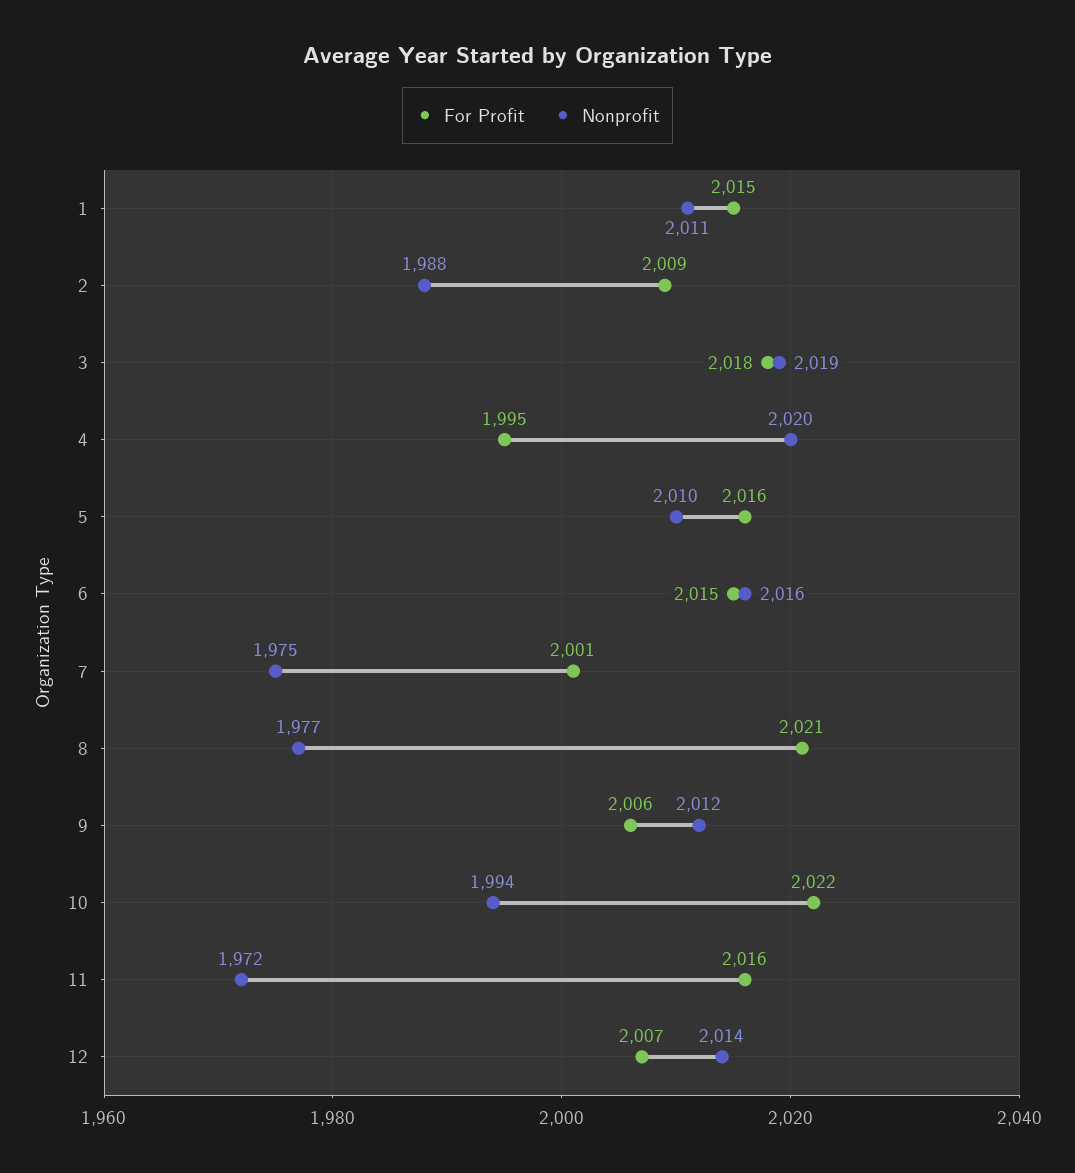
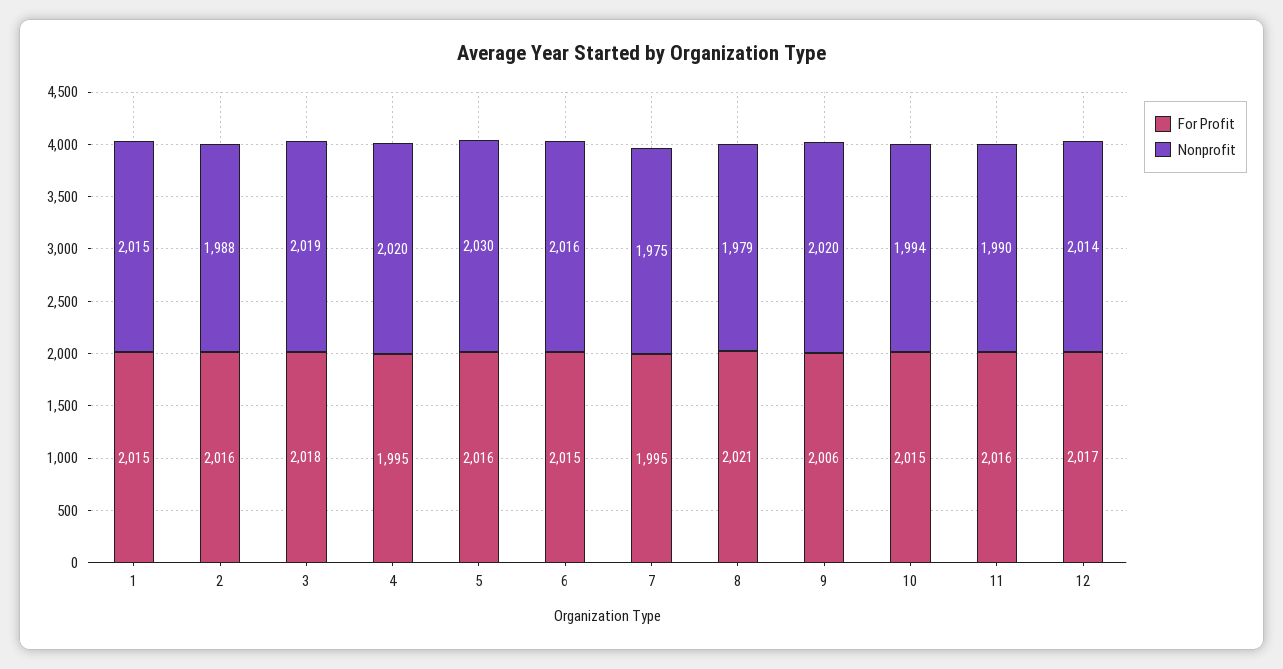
  {
    "For Profit": {
      "1": 2015,
-     "2": 2009,
+     "2": 2016,
      "3": 2018,
      "4": 1995,
      "5": 2016,
      "6": 2015,
-     "7": 2001,
+     "7": 1995,
      "8": 2021,
      "9": 2006,
-     "10": 2022,
+     "10": 2015,
      "11": 2016,
-     "12": 2007
+     "12": 2017
    },
    "Nonprofit": {
-     "1": 2011,
+     "1": 2015,
      "2": 1988,
      "3": 2019,
      "4": 2020,
-     "5": 2010,
+     "5": 2030,
      "6": 2016,
      "7": 1975,
-     "8": 1977,
+     "8": 1979,
-     "9": 2012,
+     "9": 2020,
      "10": 1994,
-     "11": 1972,
+     "11": 1990,
      "12": 2014
    }
  }

